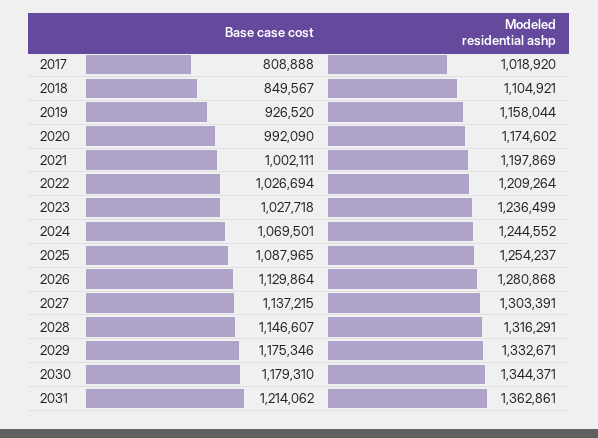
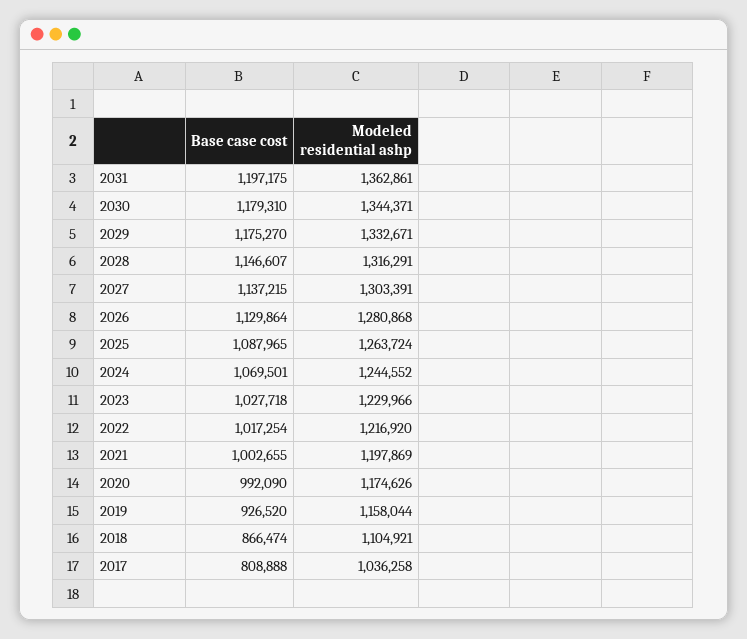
  {
    "Base case cost": {
      "2017": 808888,
-     "2018": 849567,
+     "2018": 866474,
      "2019": 926520,
      "2020": 992090,
-     "2021": 1002111,
+     "2021": 1002655,
-     "2022": 1026694,
+     "2022": 1017254,
      "2023": 1027718,
      "2024": 1069501,
      "2025": 1087965,
      "2026": 1129864,
      "2027": 1137215,
      "2028": 1146607,
-     "2029": 1175346,
+     "2029": 1175270,
      "2030": 1179310,
-     "2031": 1214062
+     "2031": 1197175
    },
    "Modeled residential ashp": {
-     "2017": 1018920,
+     "2017": 1036258,
      "2018": 1104921,
      "2019": 1158044,
-     "2020": 1174602,
+     "2020": 1174626,
      "2021": 1197869,
-     "2022": 1209264,
+     "2022": 1216920,
-     "2023": 1236499,
+     "2023": 1229966,
      "2024": 1244552,
-     "2025": 1254237,
+     "2025": 1263724,
      "2026": 1280868,
      "2027": 1303391,
      "2028": 1316291,
      "2029": 1332671,
      "2030": 1344371,
      "2031": 1362861
    }
  }

